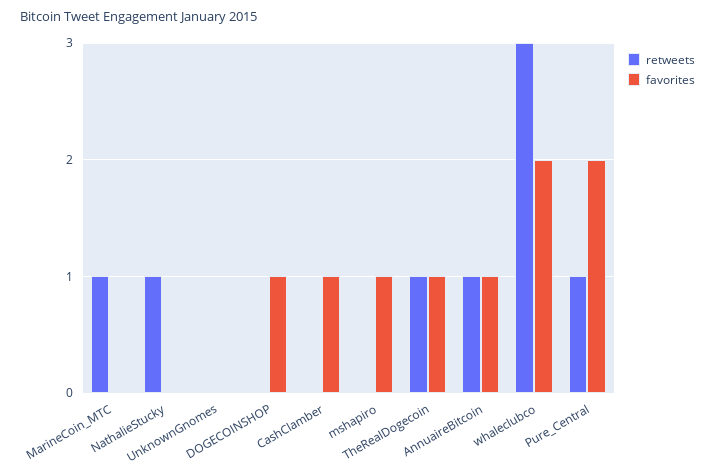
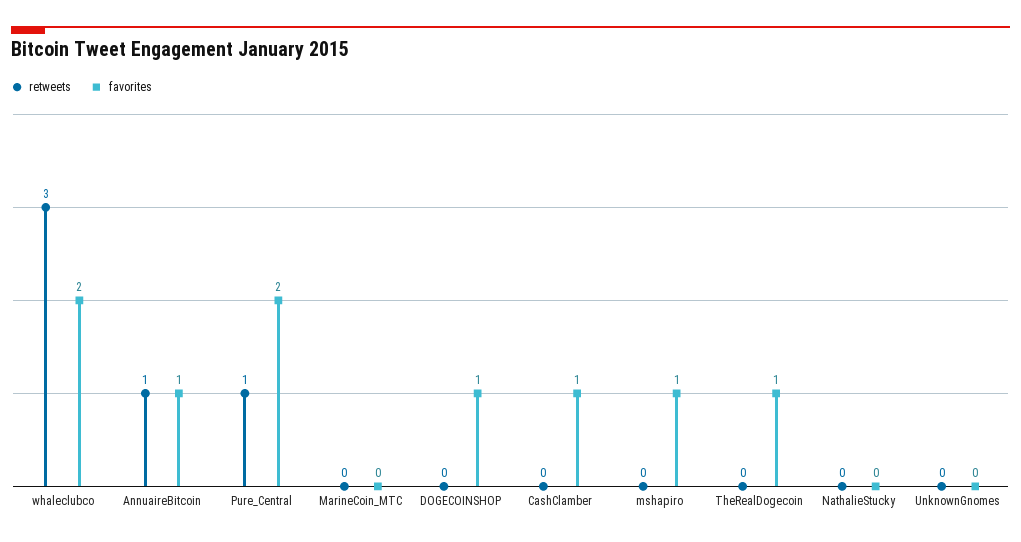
  {
    "retweets": {
-     "MarineCoin_MTC": 1,
+     "MarineCoin_MTC": 0,
-     "NathalieStucky": 1,
+     "NathalieStucky": 0,
      "UnknownGnomes": 0,
      "DOGECOINSHOP": 0,
      "CashClamber": 0,
      "mshapiro": 0,
-     "TheRealDogecoin": 1,
+     "TheRealDogecoin": 0,
      "AnnuaireBitcoin": 1,
      "whaleclubco": 3,
      "Pure_Central": 1
    },
    "favorites": {
      "MarineCoin_MTC": 0,
      "NathalieStucky": 0,
      "UnknownGnomes": 0,
      "DOGECOINSHOP": 1,
      "CashClamber": 1,
      "mshapiro": 1,
      "TheRealDogecoin": 1,
      "AnnuaireBitcoin": 1,
      "whaleclubco": 2,
      "Pure_Central": 2
    }
  }

